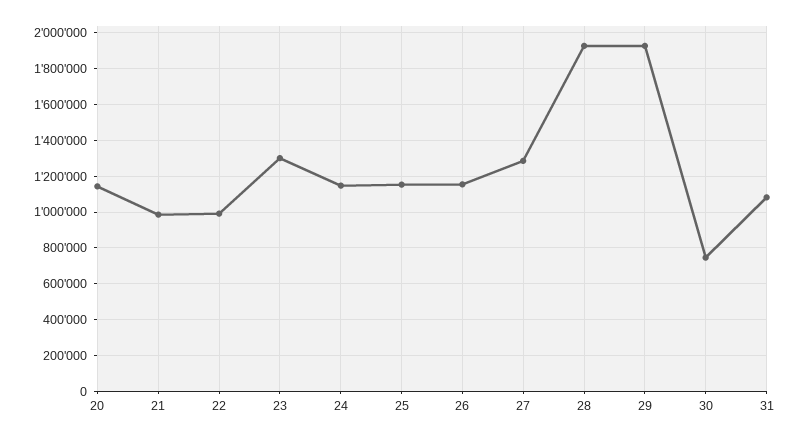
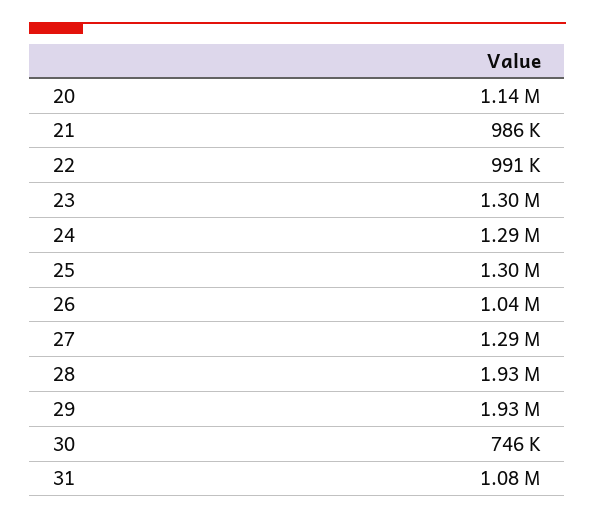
  {
    "20": 1140000,
    "21": 986000,
    "22": 991000,
    "23": 1300000,
-   "24": 1150000,
+   "24": 1290000,
-   "25": 1150000,
+   "25": 1300000,
-   "26": 1150000,
+   "26": 1040000,
    "27": 1290000,
    "28": 1930000,
    "29": 1930000,
    "30": 746000,
    "31": 1080000
  }

